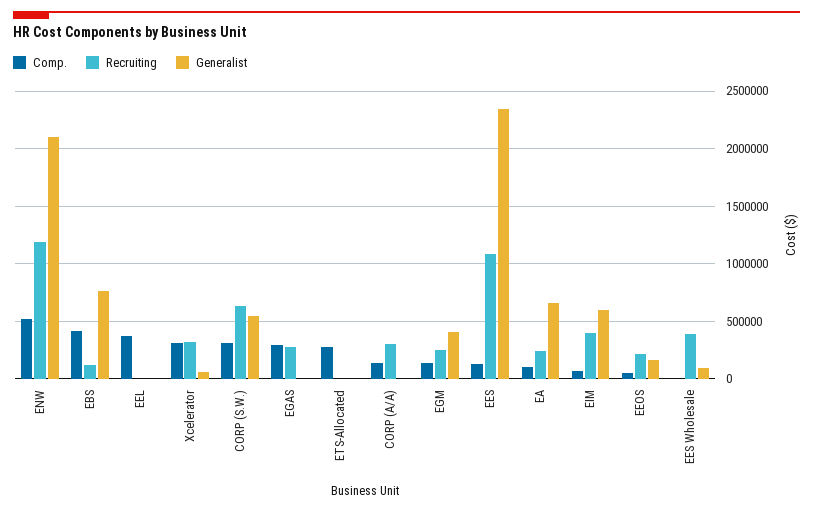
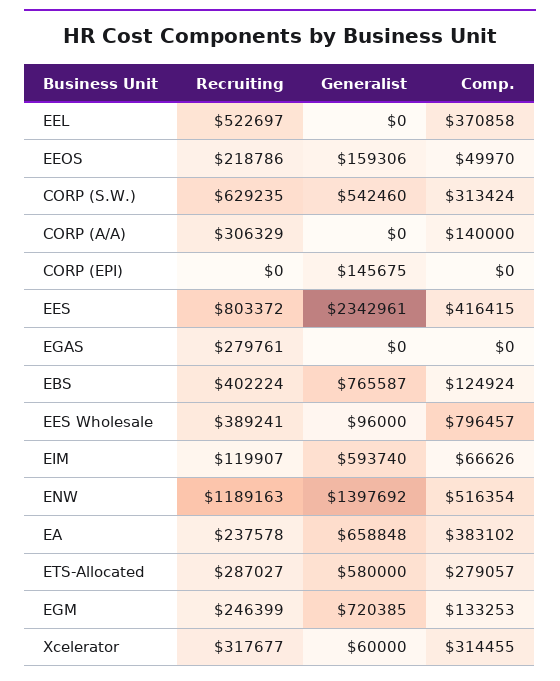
  {
    "Comp.": {
      "ENW": 516354,
-     "EBS": 400000,
+     "EBS": 124924,
      "EEL": 370858,
      "Xcelerator": 314455,
      "CORP (S.W.)": 313424,
-     "EGAS": 300000,
+     "EGAS": 0,
      "ETS-Allocated": 279057,
      "CORP (A/A)": 140000,
      "EGM": 133253,
-     "EES": 100000,
+     "EES": 416415,
-     "EA": 100000,
+     "EA": 383102,
      "EIM": 66626,
      "EEOS": 49970,
-     "EES Wholesale": 0
+     "EES Wholesale": 796457,
+     "CORP (EPI)": 0
    },
    "Recruiting": {
      "ENW": 1189163,
-     "EBS": 100000,
+     "EBS": 402224,
-     "EEL": 0,
+     "EEL": 522697,
      "Xcelerator": 317677,
      "CORP (S.W.)": 629235,
      "EGAS": 279761,
-     "ETS-Allocated": 0,
+     "ETS-Allocated": 287027,
      "CORP (A/A)": 306329,
      "EGM": 246399,
-     "EES": 1100000,
+     "EES": 803372,
      "EA": 237578,
-     "EIM": 400000,
+     "EIM": 119907,
      "EEOS": 218786,
-     "EES Wholesale": 389241
+     "EES Wholesale": 389241,
+     "CORP (EPI)": 0
    },
    "Generalist": {
-     "ENW": 2100000,
+     "ENW": 1397692,
      "EBS": 765587,
      "EEL": 0,
      "Xcelerator": 60000,
      "CORP (S.W.)": 542460,
      "EGAS": 0,
-     "ETS-Allocated": 0,
+     "ETS-Allocated": 580000,
      "CORP (A/A)": 0,
-     "EGM": 400000,
+     "EGM": 720385,
      "EES": 2342961,
      "EA": 658848,
      "EIM": 593740,
      "EEOS": 159306,
-     "EES Wholesale": 96000
+     "EES Wholesale": 96000,
+     "CORP (EPI)": 145675
    }
  }

